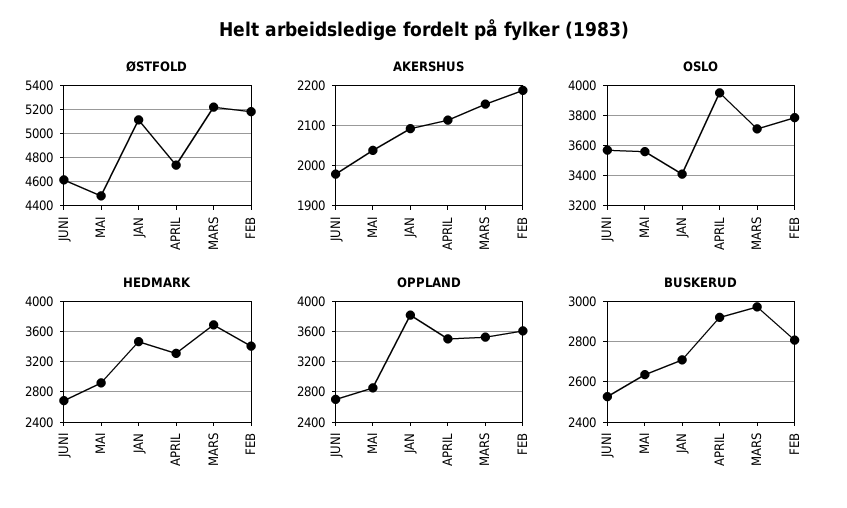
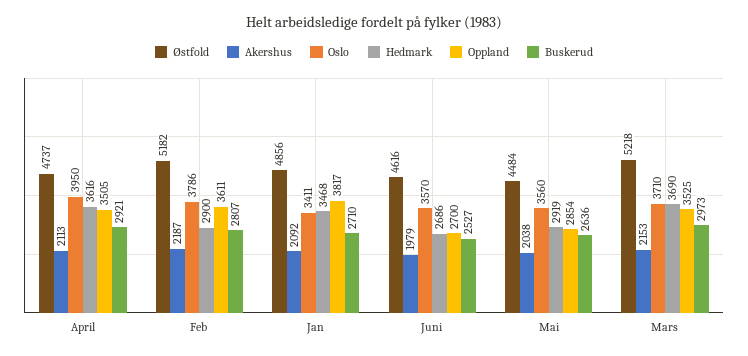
  {
    "ØSTFOLD": {
      "JUNI": 4616,
      "MAI": 4484,
-     "JAN": 5100,
+     "JAN": 4856,
      "APRIL": 4737,
      "MARS": 5218,
      "FEB": 5182
    },
    "AKERSHUS": {
      "JUNI": 1979,
      "MAI": 2038,
      "JAN": 2092,
      "APRIL": 2113,
      "MARS": 2153,
      "FEB": 2187
    },
    "OSLO": {
      "JUNI": 3570,
      "MAI": 3560,
      "JAN": 3411,
      "APRIL": 3950,
      "MARS": 3710,
      "FEB": 3786
    },
    "HEDMARK": {
      "JUNI": 2686,
      "MAI": 2919,
      "JAN": 3468,
-     "APRIL": 3300,
+     "APRIL": 3616,
      "MARS": 3690,
-     "FEB": 3400
+     "FEB": 2900
    },
    "OPPLAND": {
      "JUNI": 2700,
      "MAI": 2854,
      "JAN": 3817,
      "APRIL": 3505,
      "MARS": 3525,
      "FEB": 3611
    },
    "BUSKERUD": {
      "JUNI": 2527,
      "MAI": 2636,
      "JAN": 2710,
      "APRIL": 2921,
      "MARS": 2973,
      "FEB": 2807
    }
  }

